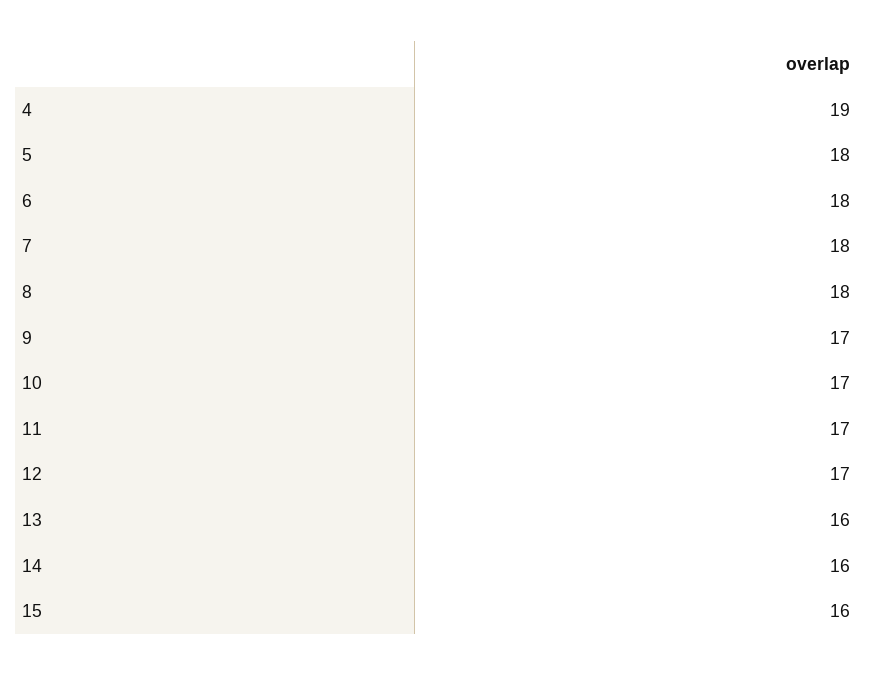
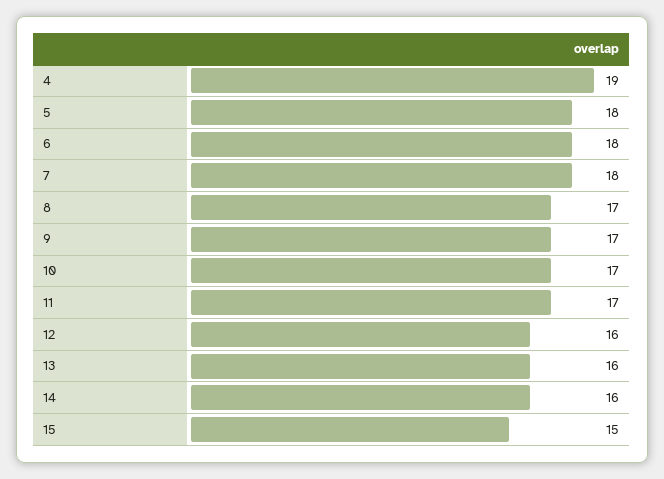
  {
    "4": 19,
    "5": 18,
    "6": 18,
    "7": 18,
-   "8": 18,
+   "8": 17,
    "9": 17,
    "10": 17,
    "11": 17,
-   "12": 17,
+   "12": 16,
    "13": 16,
    "14": 16,
-   "15": 16
+   "15": 15
  }

